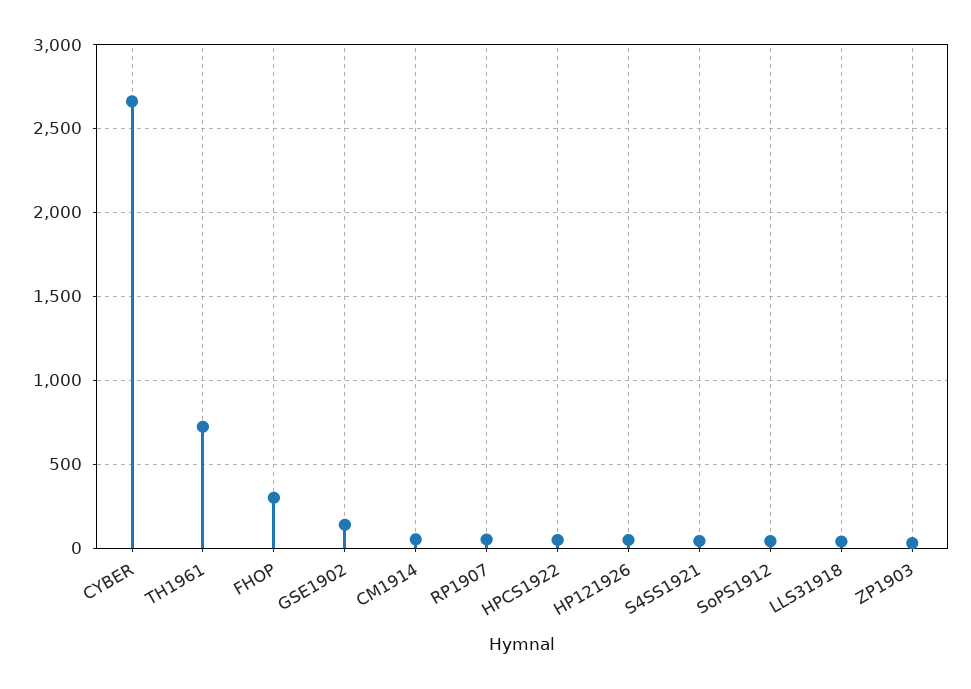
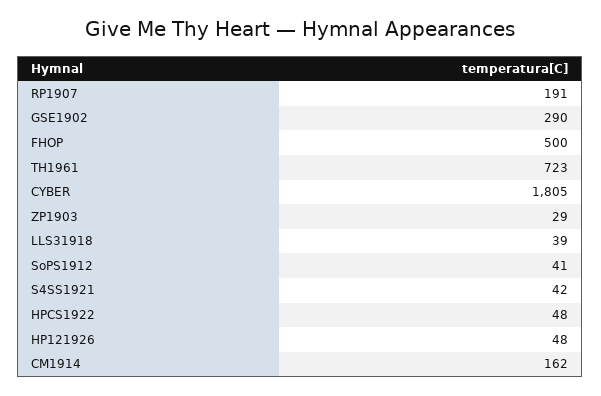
  {
-   "CYBER": 2650,
+   "CYBER": 1805,
    "TH1961": 723,
-   "FHOP": 300,
+   "FHOP": 500,
-   "GSE1902": 150,
+   "GSE1902": 290,
-   "CM1914": 50,
+   "CM1914": 162,
-   "RP1907": 50,
+   "RP1907": 191,
    "HPCS1922": 48,
    "HP121926": 48,
    "S4SS1921": 42,
    "SoPS1912": 41,
    "LLS31918": 39,
    "ZP1903": 29
  }

